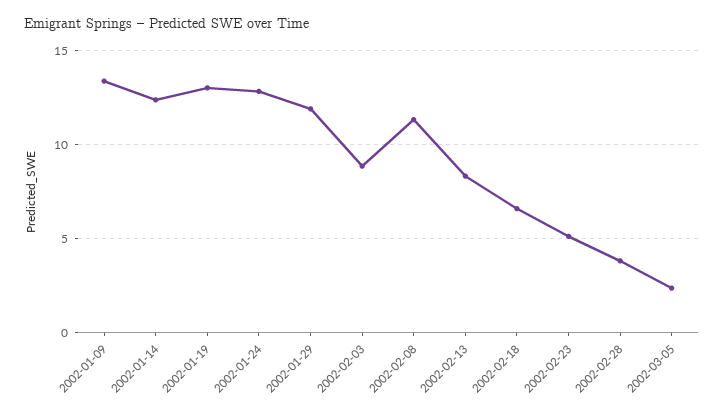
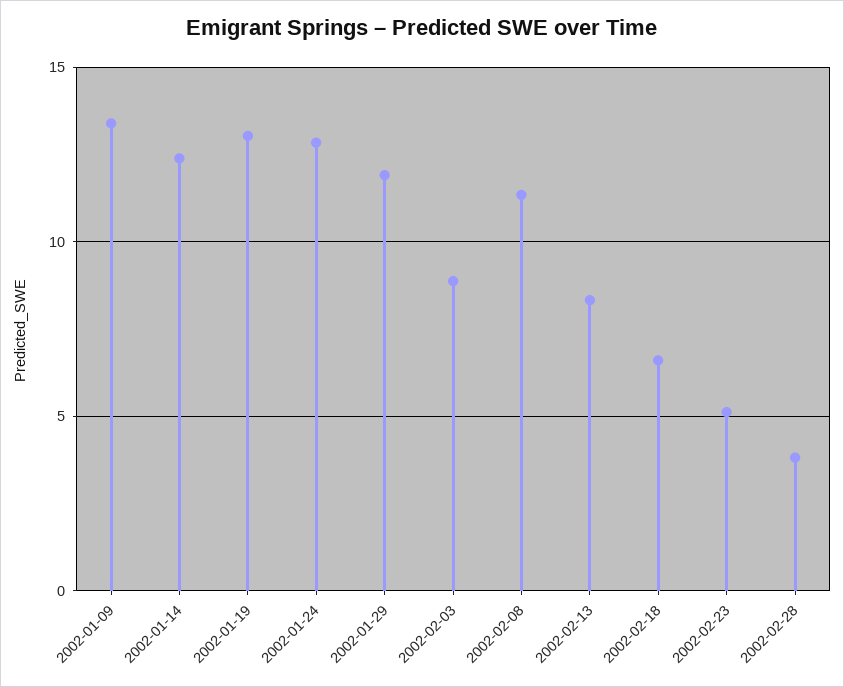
  {
    "2002-01-09": 13.5,
    "2002-01-14": 12.5,
    "2002-01-19": 13,
    "2002-01-24": 13,
    "2002-01-29": 12,
    "2002-02-03": 9,
    "2002-02-08": 11.5,
    "2002-02-13": 8.5,
    "2002-02-18": 6.5,
    "2002-02-23": 5,
-   "2002-02-28": 4,
+   "2002-02-28": 4
-   "2002-03-05": 2.5
  }

